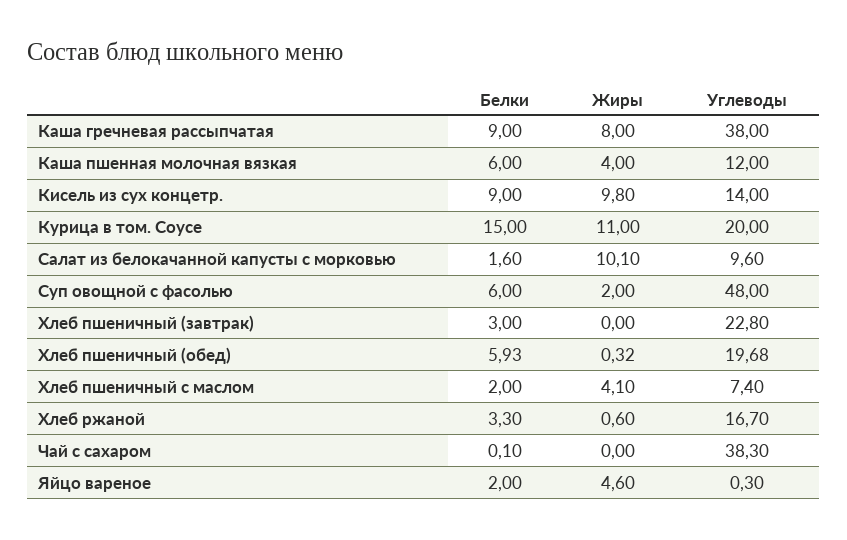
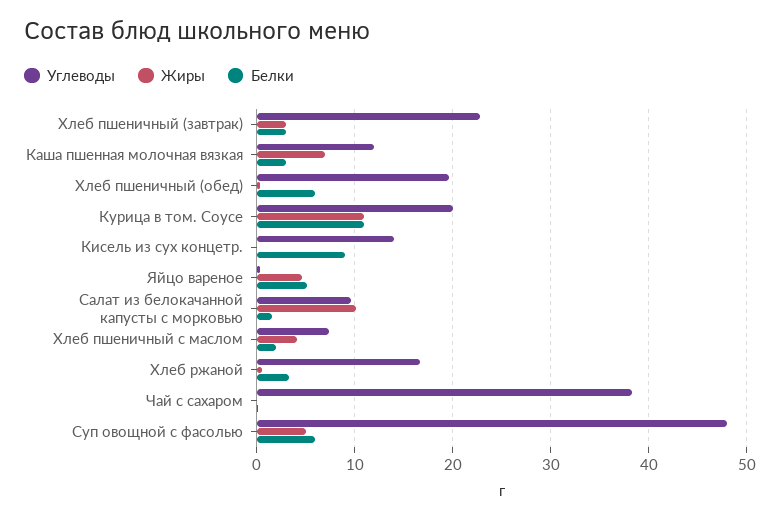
  {
    "Белки": {
-     "Каша гречневая рассыпчатая": 9,
-     "Каша пшенная молочная вязкая": 6,
+     "Каша пшенная молочная вязкая": 3,
      "Кисель из сух концетр.": 9,
-     "Курица в том. Соусе": 15,
+     "Курица в том. Соусе": 11,
      "Салат из белокачанной капусты с морковью": 1.6,
      "Суп овощной с фасолью": 6,
      "Хлеб пшеничный (завтрак)": 3,
      "Хлеб пшеничный (обед)": 5.93,
      "Хлеб пшеничный с маслом": 2,
      "Хлеб ржаной": 3.3,
      "Чай с сахаром": 0.1,
-     "Яйцо вареное": 2
+     "Яйцо вареное": 5
    },
    "Жиры": {
-     "Каша гречневая рассыпчатая": 8,
-     "Каша пшенная молочная вязкая": 4,
+     "Каша пшенная молочная вязкая": 7,
-     "Кисель из сух концетр.": 9.8,
+     "Кисель из сух концетр.": 0,
      "Курица в том. Соусе": 11,
      "Салат из белокачанной капусты с морковью": 10.1,
-     "Суп овощной с фасолью": 2,
+     "Суп овощной с фасолью": 5,
-     "Хлеб пшеничный (завтрак)": 0,
+     "Хлеб пшеничный (завтрак)": 3,
      "Хлеб пшеничный (обед)": 0.32,
      "Хлеб пшеничный с маслом": 4.1,
      "Хлеб ржаной": 0.6,
      "Чай с сахаром": 0,
      "Яйцо вареное": 4.6
    },
    "Углеводы": {
-     "Каша гречневая рассыпчатая": 38,
      "Каша пшенная молочная вязкая": 12,
      "Кисель из сух концетр.": 14,
      "Курица в том. Соусе": 20,
      "Салат из белокачанной капусты с морковью": 9.6,
      "Суп овощной с фасолью": 48,
      "Хлеб пшеничный (завтрак)": 22.8,
      "Хлеб пшеничный (обед)": 19.68,
      "Хлеб пшеничный с маслом": 7.4,
      "Хлеб ржаной": 16.7,
      "Чай с сахаром": 38.3,
      "Яйцо вареное": 0.3
    }
  }

